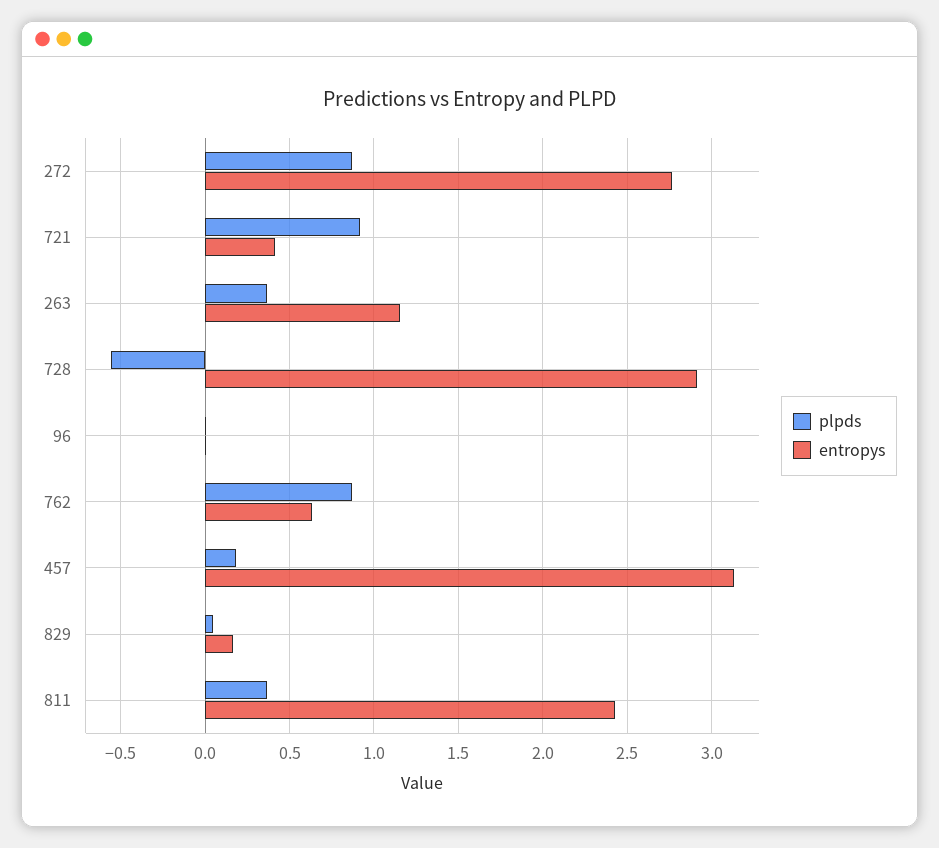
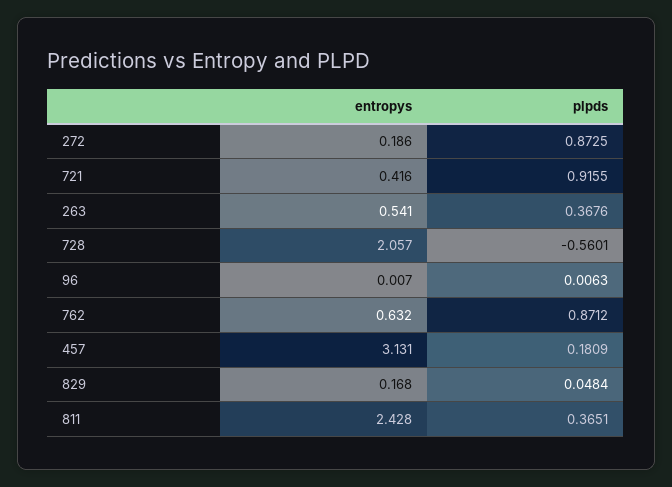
  {
    "plpds": {
      "272": 0.8725,
      "721": 0.9155,
      "263": 0.3676,
      "728": -0.5601,
      "96": 0.0063,
      "762": 0.8712,
      "457": 0.1809,
      "829": 0.0484,
      "811": 0.3651
    },
    "entropys": {
-     "272": 2.75,
+     "272": 0.186,
      "721": 0.416,
-     "263": 1.15,
+     "263": 0.541,
-     "728": 2.9,
+     "728": 2.057,
      "96": 0.007,
      "762": 0.632,
      "457": 3.131,
      "829": 0.168,
      "811": 2.428
    }
  }

